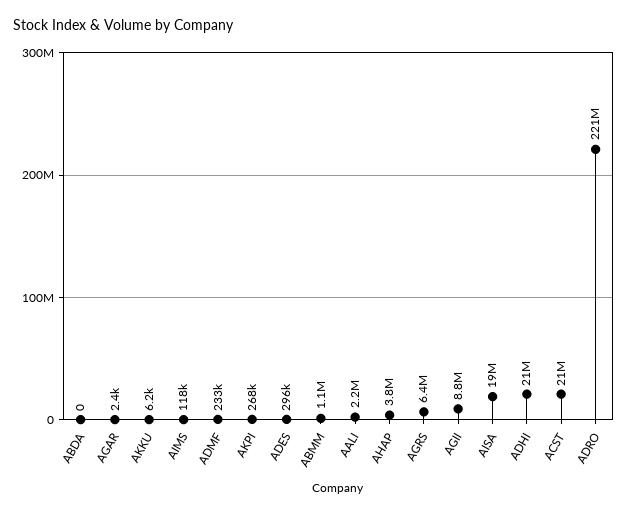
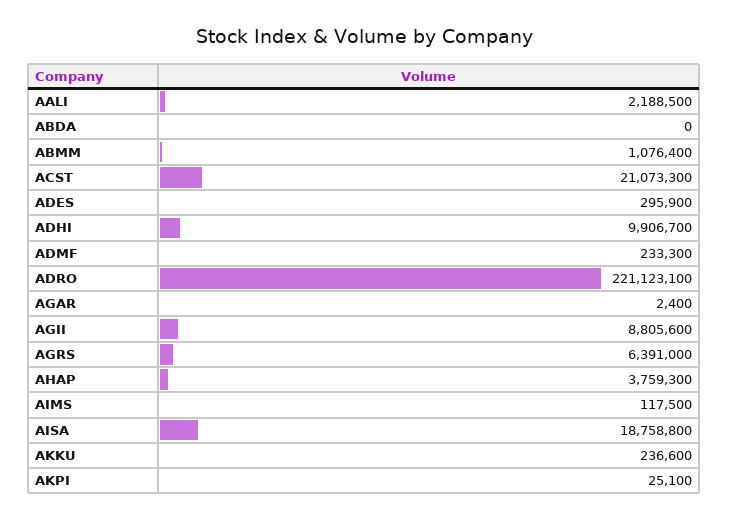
  {
    "ABDA": 0,
    "AGAR": 2400,
-   "AKKU": 6200,
+   "AKKU": 236600,
    "AIMS": 117500,
    "ADMF": 233300,
-   "AKPI": 268000,
+   "AKPI": 25100,
    "ADES": 295900,
    "ABMM": 1076400,
    "AALI": 2188500,
    "AHAP": 3759300,
    "AGRS": 6391000,
    "AGII": 8805600,
    "AISA": 18758800,
-   "ADHI": 21000000,
+   "ADHI": 9906700,
    "ACST": 21073300,
    "ADRO": 221123100
  }

